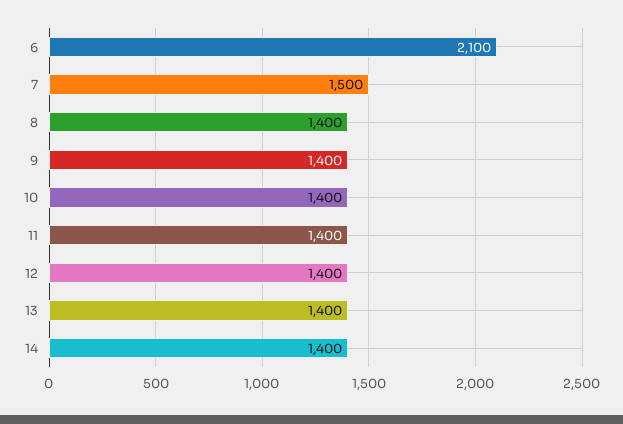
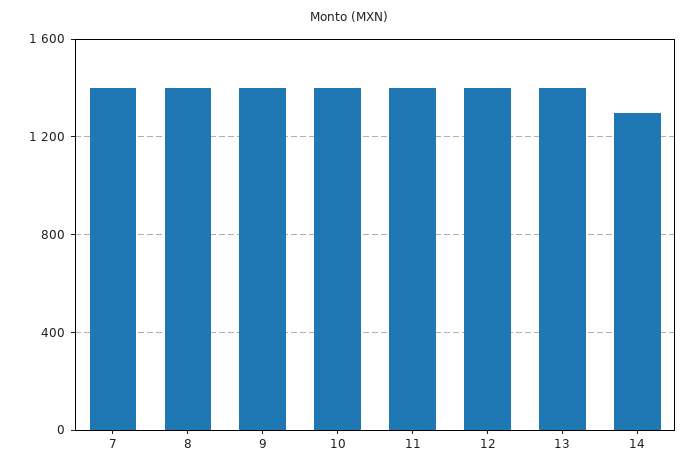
  {
-   "6": 2100,
-   "7": 1500,
+   "7": 1400,
    "8": 1400,
    "9": 1400,
    "10": 1400,
    "11": 1400,
    "12": 1400,
    "13": 1400,
-   "14": 1400
+   "14": 1300
  }

